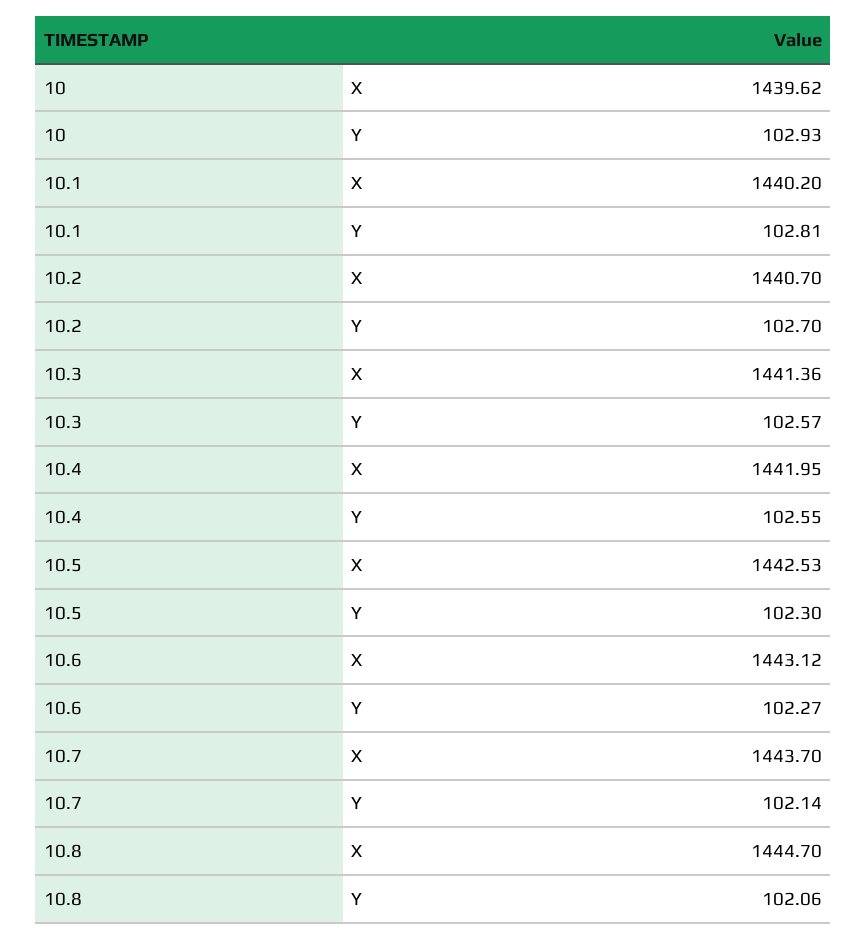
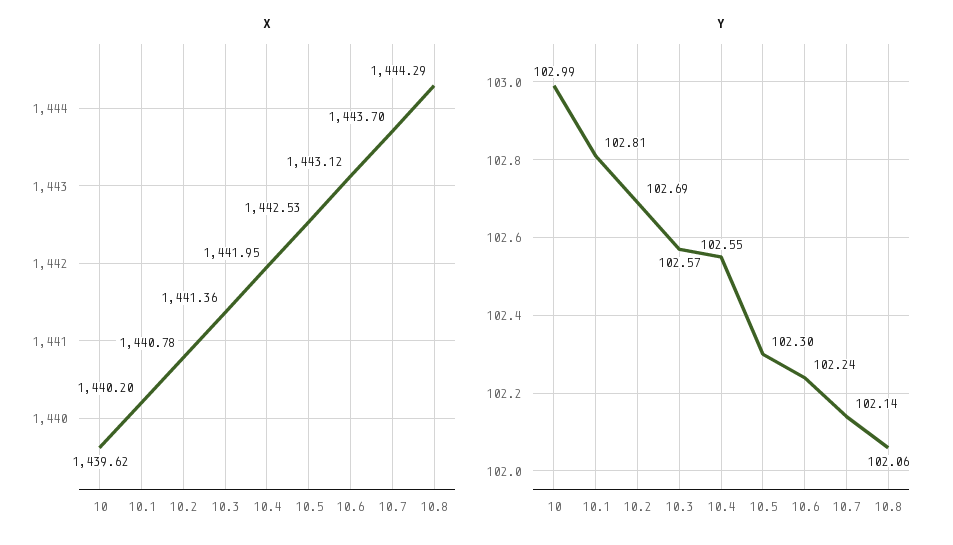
  {
    "X": {
      "10": 1439.62,
      "10.1": 1440.2,
-     "10.2": 1440.7,
+     "10.2": 1440.78,
      "10.3": 1441.36,
      "10.4": 1441.95,
      "10.5": 1442.53,
      "10.6": 1443.12,
      "10.7": 1443.7,
-     "10.8": 1444.7
+     "10.8": 1444.29
    },
    "Y": {
-     "10": 102.93,
+     "10": 102.99,
      "10.1": 102.81,
-     "10.2": 102.7,
+     "10.2": 102.69,
      "10.3": 102.57,
      "10.4": 102.55,
      "10.5": 102.3,
-     "10.6": 102.27,
+     "10.6": 102.24,
      "10.7": 102.14,
      "10.8": 102.06
    }
  }

